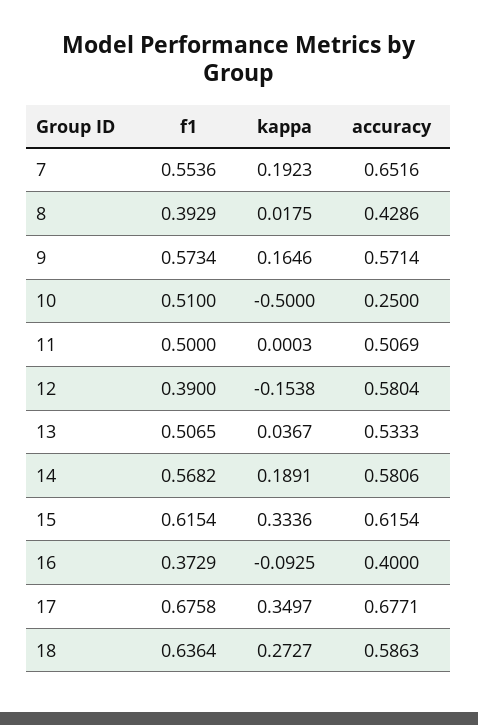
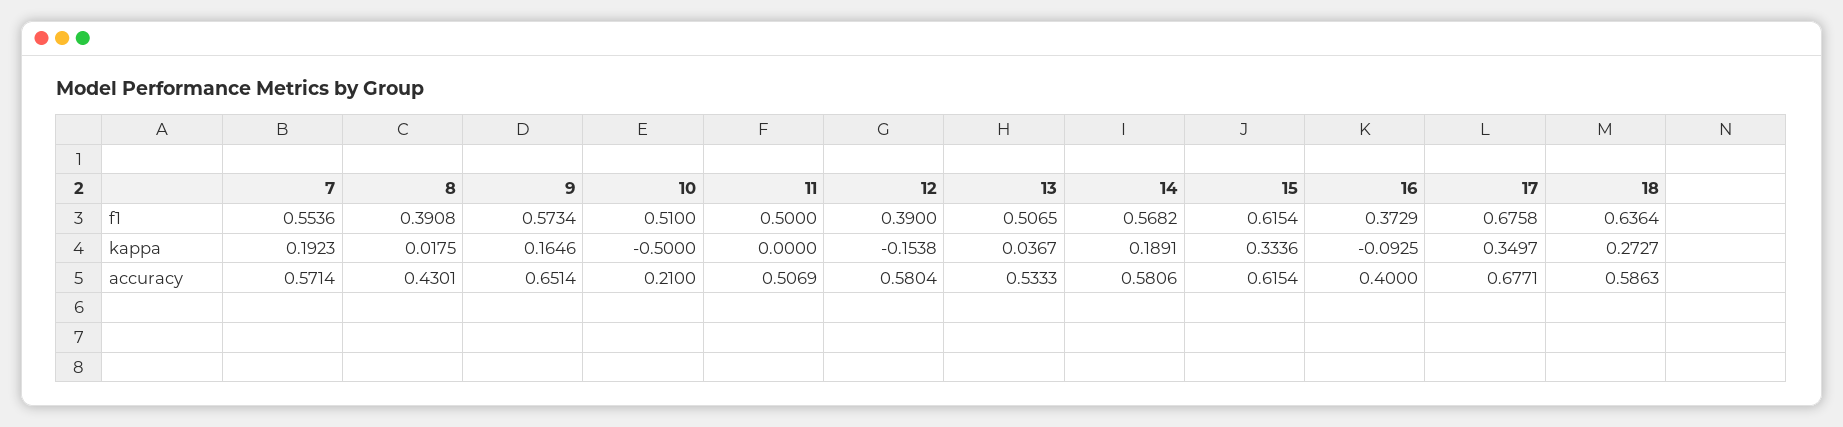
  {
    "f1": {
      "7": 0.5536,
-     "8": 0.3929,
+     "8": 0.3908,
      "9": 0.5734,
      "10": 0.51,
      "11": 0.5,
      "12": 0.39,
      "13": 0.5065,
      "14": 0.5682,
      "15": 0.6154,
      "16": 0.3729,
      "17": 0.6758,
      "18": 0.6364
    },
    "kappa": {
      "7": 0.1923,
      "8": 0.0175,
      "9": 0.1646,
      "10": -0.5,
-     "11": 0.0003,
+     "11": 0,
      "12": -0.1538,
      "13": 0.0367,
      "14": 0.1891,
      "15": 0.3336,
      "16": -0.0925,
      "17": 0.3497,
      "18": 0.2727
    },
    "accuracy": {
-     "7": 0.6516,
+     "7": 0.5714,
-     "8": 0.4286,
+     "8": 0.4301,
-     "9": 0.5714,
+     "9": 0.6514,
-     "10": 0.25,
+     "10": 0.21,
      "11": 0.5069,
      "12": 0.5804,
      "13": 0.5333,
      "14": 0.5806,
      "15": 0.6154,
      "16": 0.4,
      "17": 0.6771,
      "18": 0.5863
    }
  }

